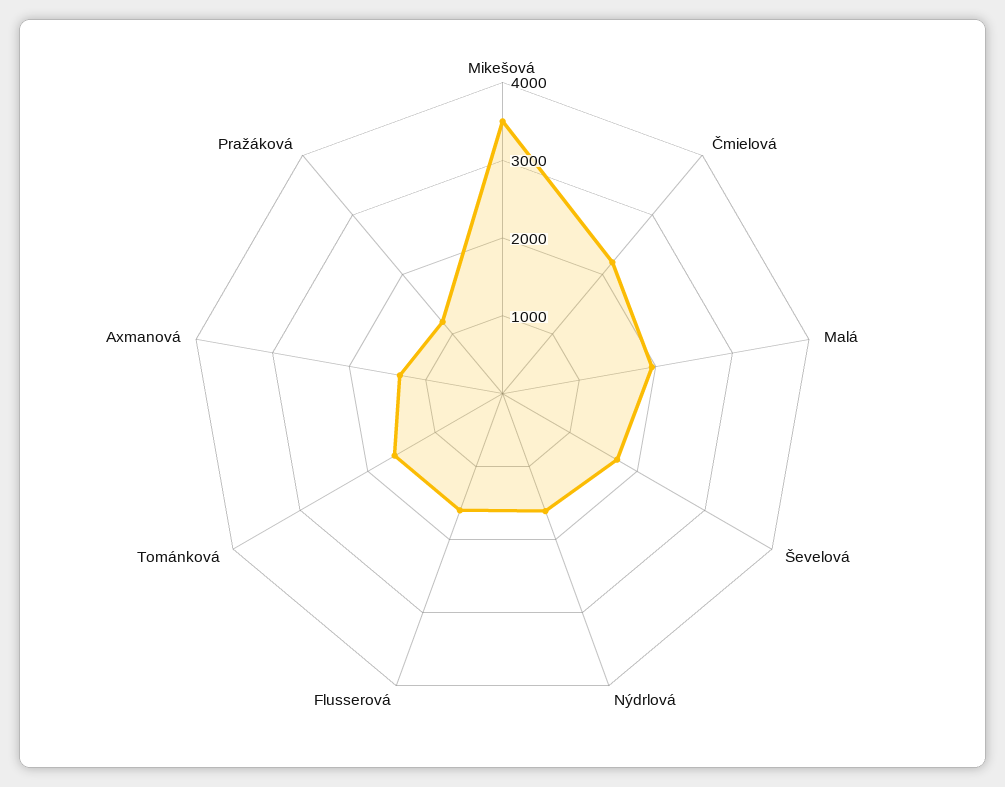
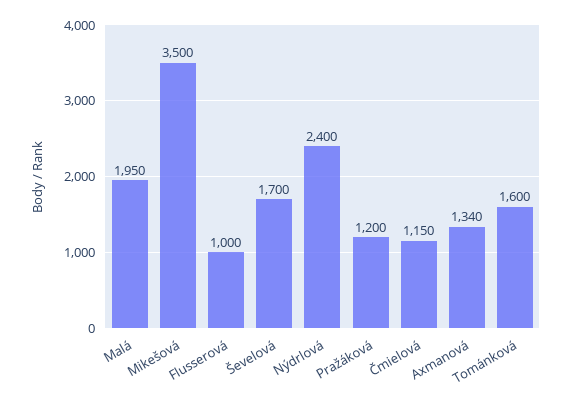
  {
    "Mikešová": 3500,
-   "Čmielová": 2200,
+   "Čmielová": 1150,
    "Malá": 1950,
    "Ševelová": 1700,
-   "Nýdrlová": 1600,
+   "Nýdrlová": 2400,
-   "Flusserová": 1600,
+   "Flusserová": 1000,
    "Tománková": 1600,
    "Axmanová": 1340,
    "Pražáková": 1200
  }

